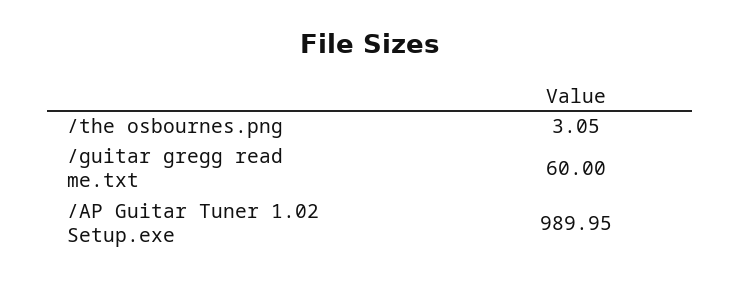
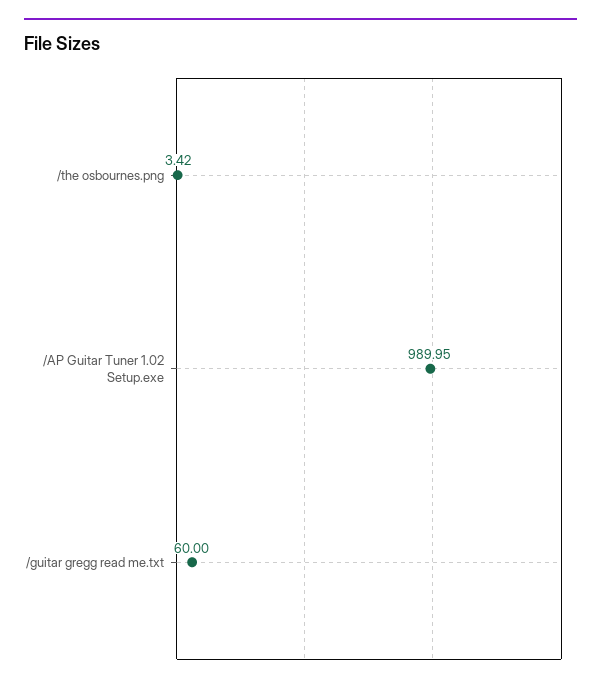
  {
-   "/the osbournes.png": 3.05,
+   "/the osbournes.png": 3.42,
    "/guitar gregg read me.txt": 60,
    "/AP Guitar Tuner 1.02 Setup.exe": 989.95
  }

